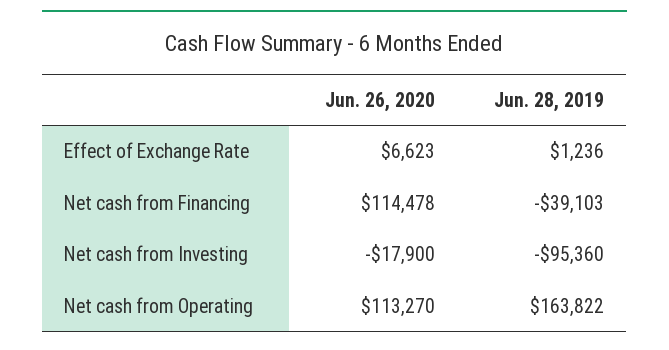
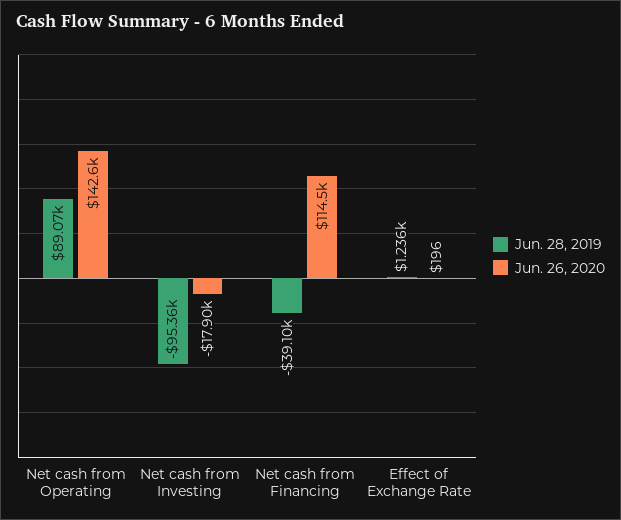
  {
    "Jun. 26, 2020": {
-     "Effect of Exchange Rate": 6623,
+     "Effect of Exchange Rate": 196,
      "Net cash from Financing": 114478,
      "Net cash from Investing": -17900,
-     "Net cash from Operating": 113270
+     "Net cash from Operating": 142600
    },
    "Jun. 28, 2019": {
      "Effect of Exchange Rate": 1236,
      "Net cash from Financing": -39103,
      "Net cash from Investing": -95360,
-     "Net cash from Operating": 163822
+     "Net cash from Operating": 89070
    }
  }

